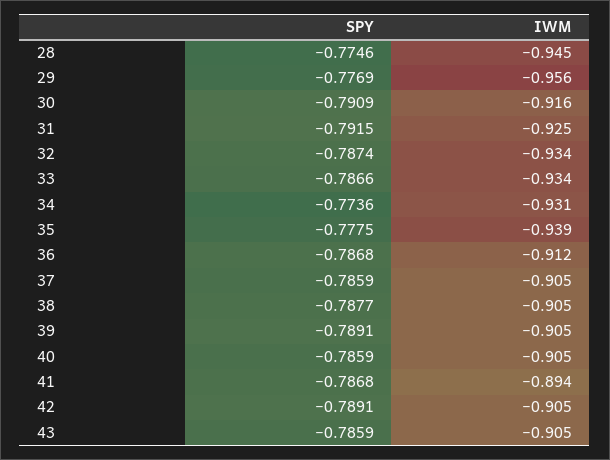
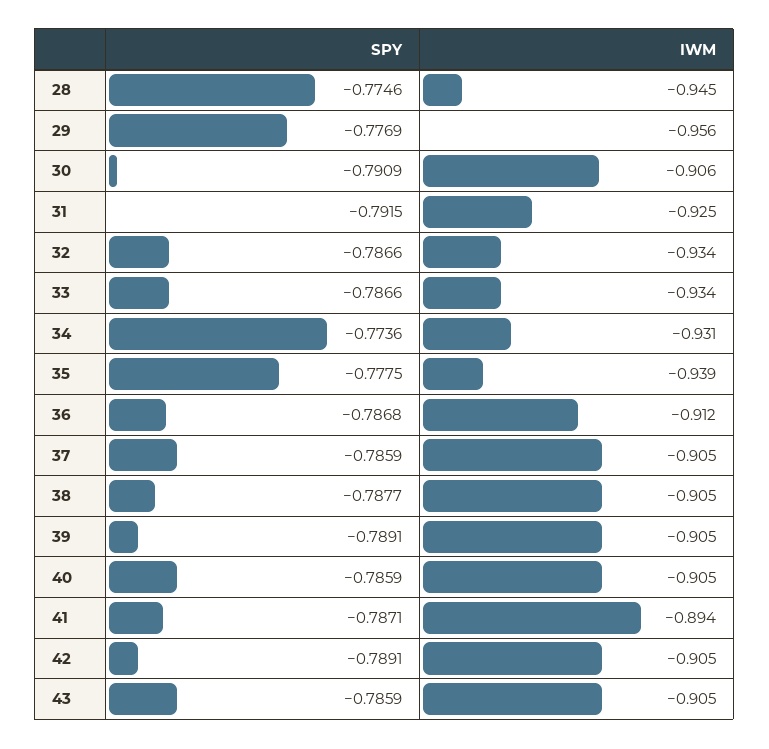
  {
    "SPY": {
      "28": -0.7746,
      "29": -0.7769,
      "30": -0.7909,
      "31": -0.7915,
-     "32": -0.7874,
+     "32": -0.7866,
      "33": -0.7866,
      "34": -0.7736,
      "35": -0.7775,
      "36": -0.7868,
      "37": -0.7859,
      "38": -0.7877,
      "39": -0.7891,
      "40": -0.7859,
-     "41": -0.7868,
+     "41": -0.7871,
      "42": -0.7891,
      "43": -0.7859
    },
    "IWM": {
      "28": -0.945,
      "29": -0.956,
-     "30": -0.916,
+     "30": -0.906,
      "31": -0.925,
      "32": -0.934,
      "33": -0.934,
      "34": -0.931,
      "35": -0.939,
      "36": -0.912,
      "37": -0.905,
      "38": -0.905,
      "39": -0.905,
      "40": -0.905,
      "41": -0.894,
      "42": -0.905,
      "43": -0.905
    }
  }

